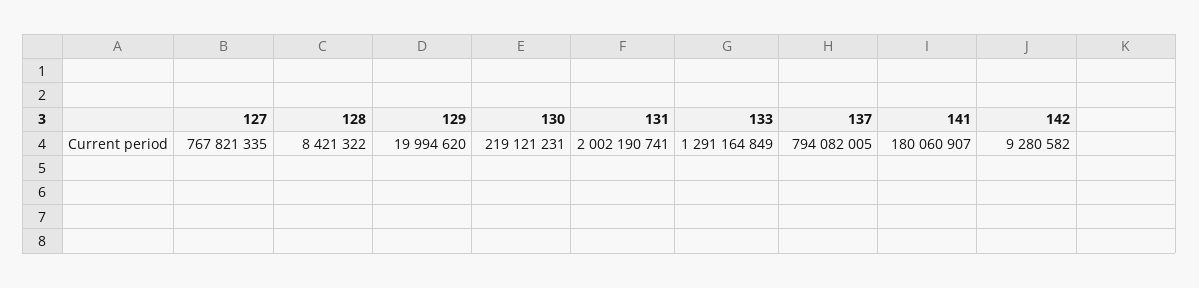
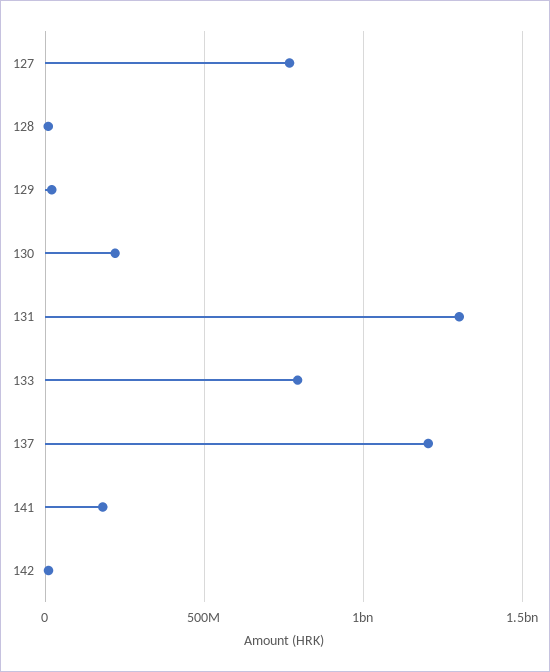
  {
    "127": 767821335,
    "128": 8421322,
    "129": 19994620,
    "130": 219121231,
-   "131": 2002190741,
+   "131": 1300000000,
-   "133": 1291164849,
+   "133": 800000000,
-   "137": 794082005,
+   "137": 1200000000,
    "141": 180060907,
    "142": 9280582
  }

